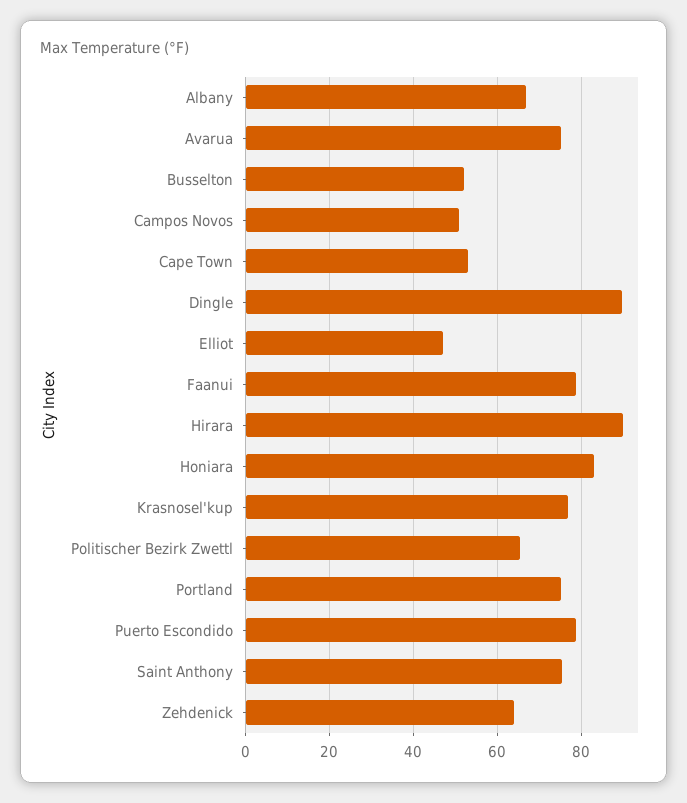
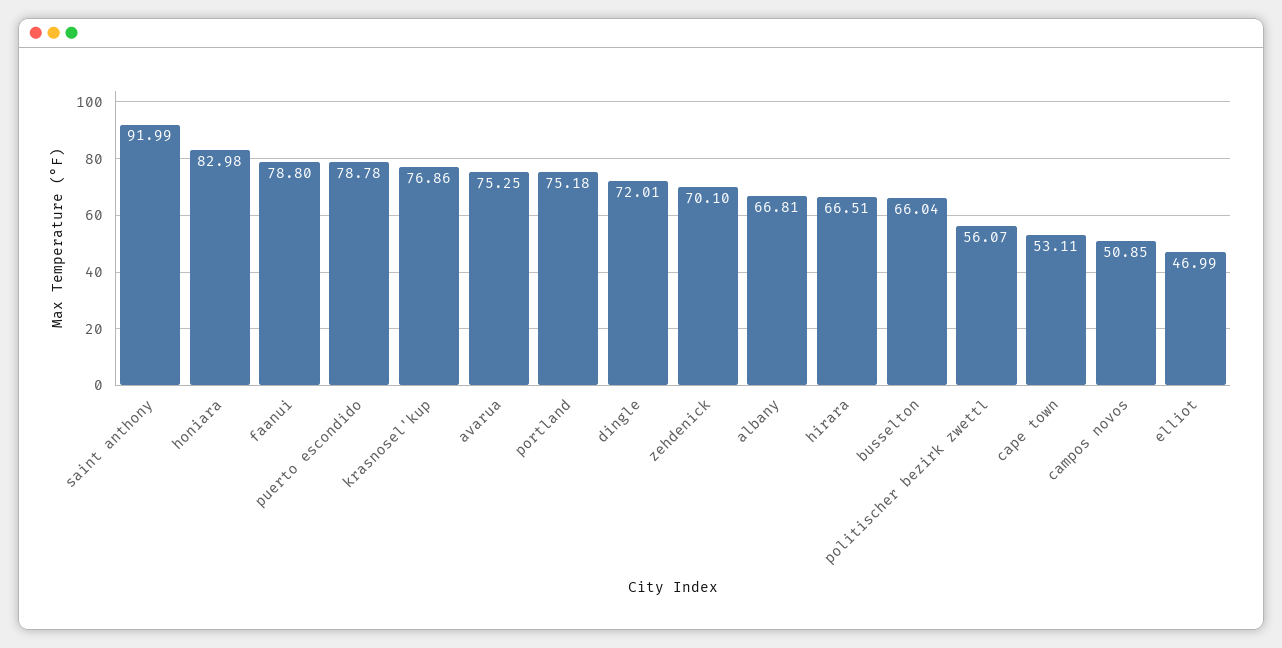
  {
    "Albany": 66.81,
    "Avarua": 75.25,
-   "Busselton": 52,
+   "Busselton": 66.04,
    "Campos Novos": 50.85,
    "Cape Town": 53.11,
-   "Dingle": 90,
+   "Dingle": 72.01,
    "Elliot": 46.99,
    "Faanui": 78.8,
-   "Hirara": 90,
+   "Hirara": 66.51,
    "Honiara": 82.98,
    "Krasnosel'kup": 76.86,
-   "Politischer Bezirk Zwettl": 66,
+   "Politischer Bezirk Zwettl": 56.07,
    "Portland": 75.18,
    "Puerto Escondido": 78.78,
-   "Saint Anthony": 76,
+   "Saint Anthony": 91.99,
-   "Zehdenick": 64
+   "Zehdenick": 70.1
  }

